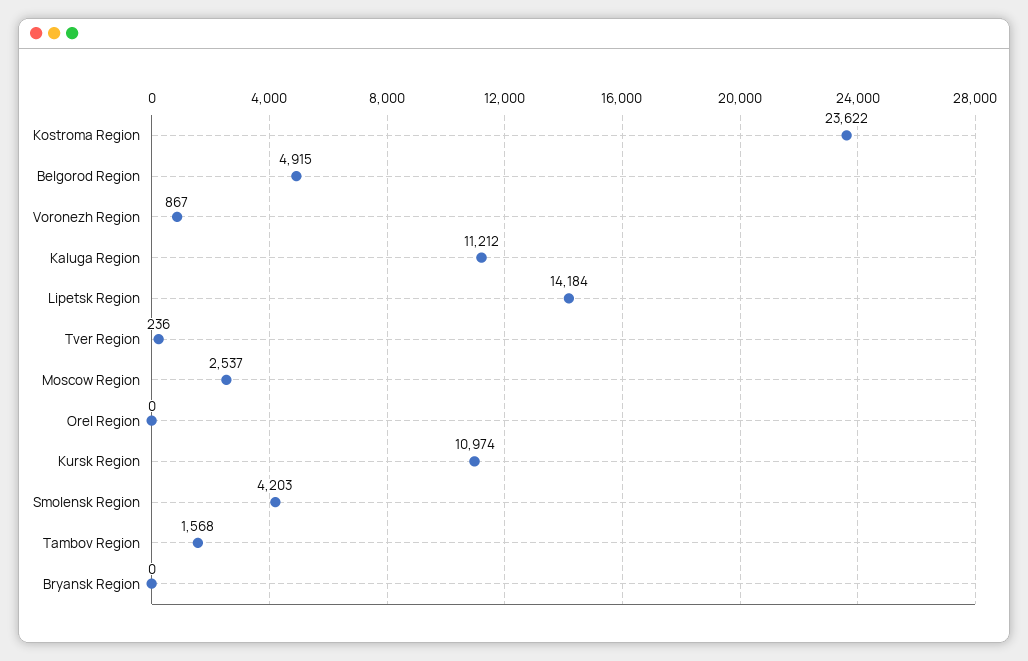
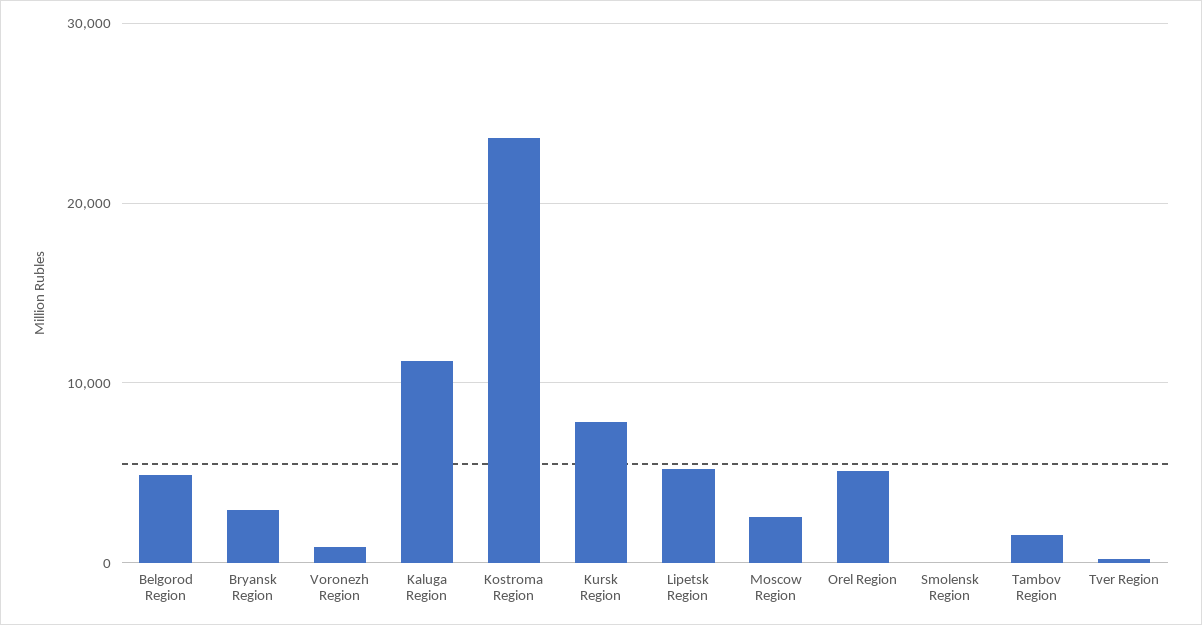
  {
    "Kostroma Region": 23622,
    "Belgorod Region": 4915,
    "Voronezh Region": 867,
    "Kaluga Region": 11212,
-   "Lipetsk Region": 14184,
+   "Lipetsk Region": 5000,
    "Tver Region": 236,
    "Moscow Region": 2537,
-   "Orel Region": 0,
+   "Orel Region": 5000,
-   "Kursk Region": 10974,
+   "Kursk Region": 8000,
-   "Smolensk Region": 4203,
+   "Smolensk Region": 0,
    "Tambov Region": 1568,
-   "Bryansk Region": 0
+   "Bryansk Region": 3000
  }

